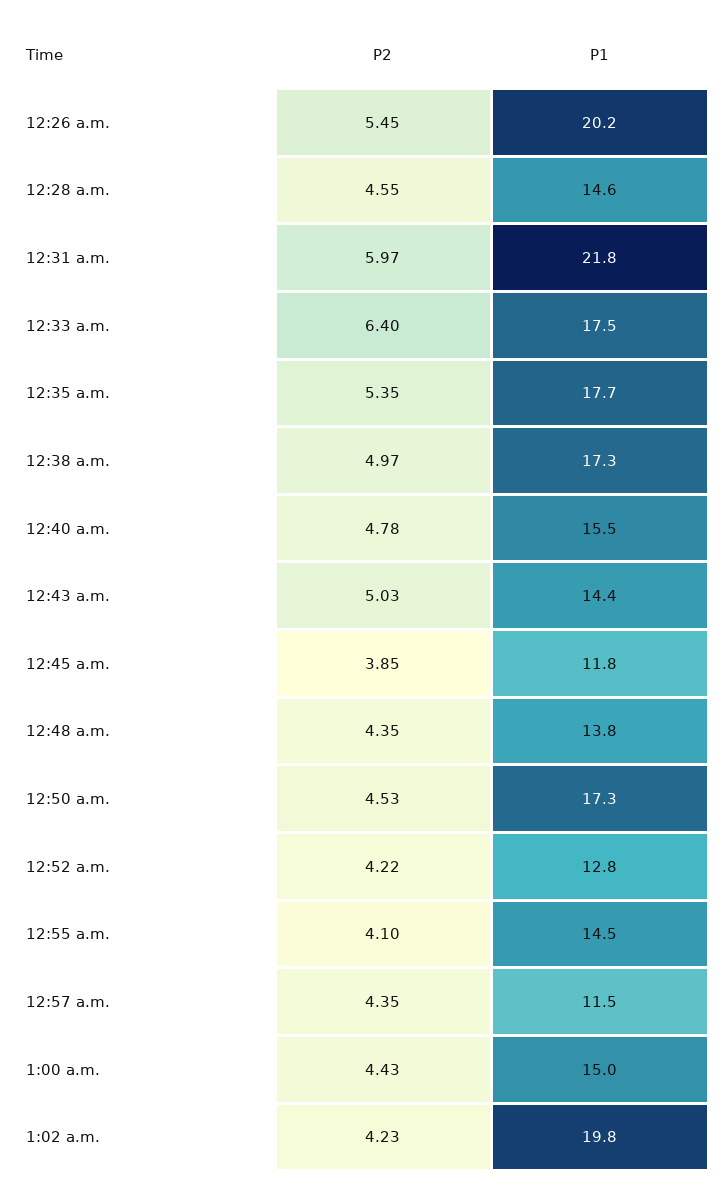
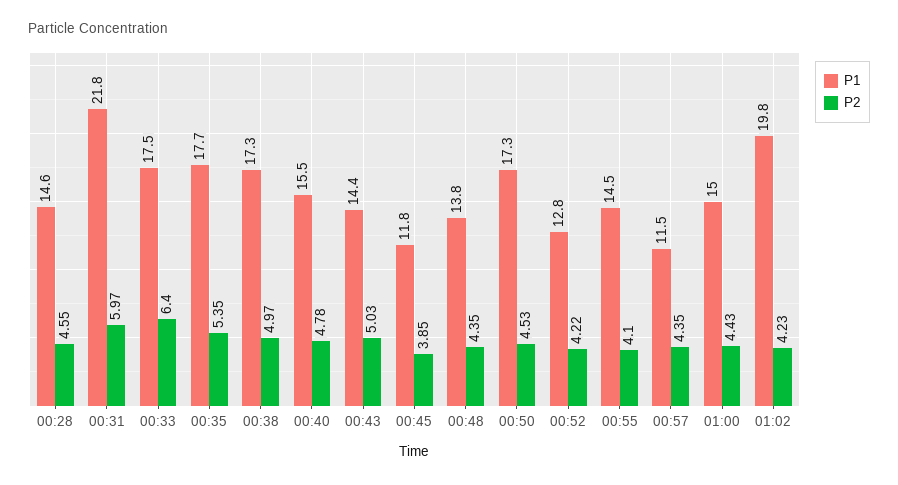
  {
    "P2": {
-     "12:26 a.m.": 5.45,
      "12:28 a.m.": 4.55,
      "12:31 a.m.": 5.97,
      "12:33 a.m.": 6.4,
      "12:35 a.m.": 5.35,
      "12:38 a.m.": 4.97,
      "12:40 a.m.": 4.78,
      "12:43 a.m.": 5.03,
      "12:45 a.m.": 3.85,
      "12:48 a.m.": 4.35,
      "12:50 a.m.": 4.53,
      "12:52 a.m.": 4.22,
      "12:55 a.m.": 4.1,
      "12:57 a.m.": 4.35,
      "1:00 a.m.": 4.43,
      "1:02 a.m.": 4.23
    },
    "P1": {
-     "12:26 a.m.": 20.2,
      "12:28 a.m.": 14.6,
      "12:31 a.m.": 21.8,
      "12:33 a.m.": 17.5,
      "12:35 a.m.": 17.7,
      "12:38 a.m.": 17.3,
      "12:40 a.m.": 15.5,
      "12:43 a.m.": 14.4,
      "12:45 a.m.": 11.8,
      "12:48 a.m.": 13.8,
      "12:50 a.m.": 17.3,
      "12:52 a.m.": 12.8,
      "12:55 a.m.": 14.5,
      "12:57 a.m.": 11.5,
      "1:00 a.m.": 15,
      "1:02 a.m.": 19.8
    }
  }

